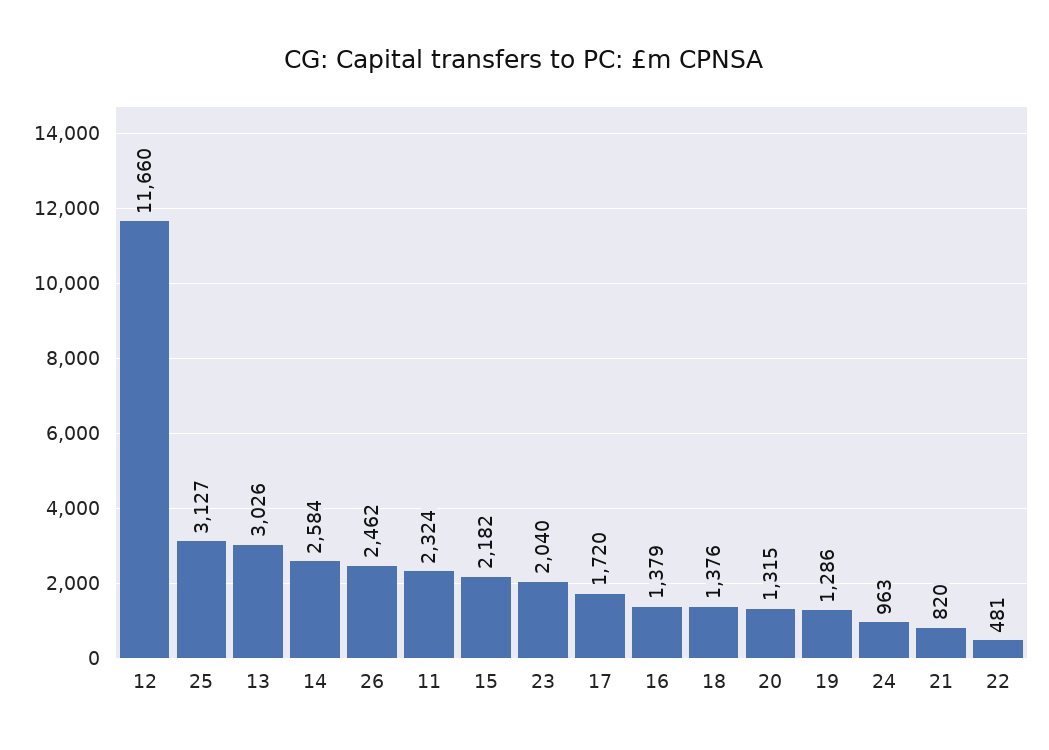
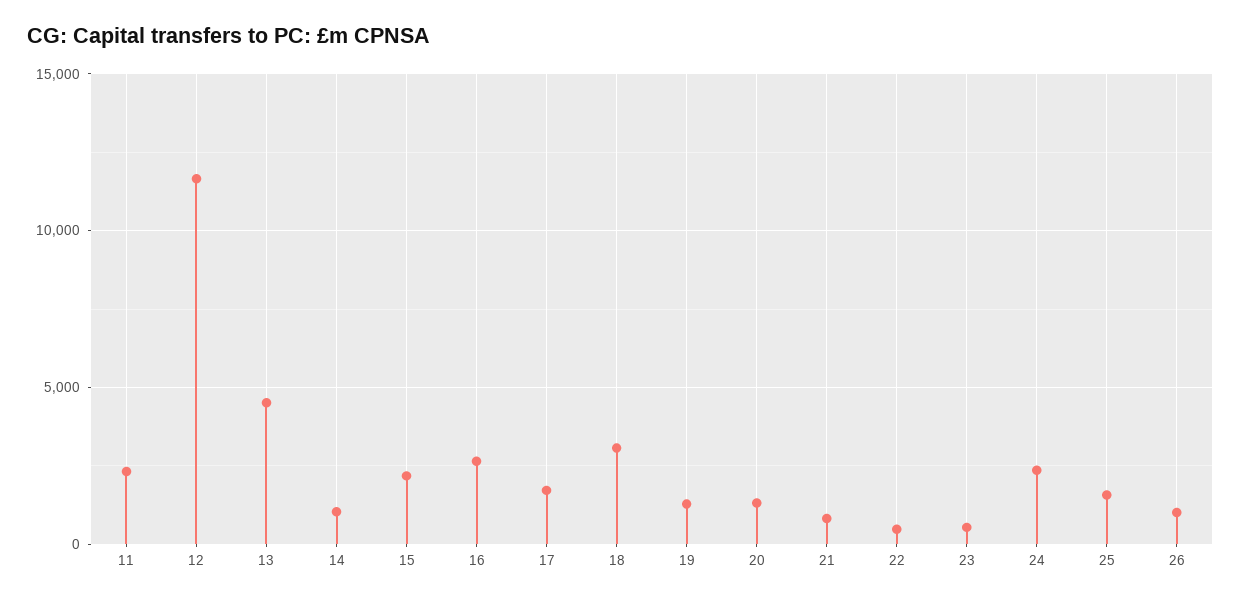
  {
    "12": 11660,
-   "25": 3127,
+   "25": 1500,
-   "13": 3026,
+   "13": 4500,
-   "14": 2584,
+   "14": 1000,
-   "26": 2462,
+   "26": 1000,
    "11": 2324,
    "15": 2182,
-   "23": 2040,
+   "23": 500,
    "17": 1720,
-   "16": 1379,
+   "16": 2500,
-   "18": 1376,
+   "18": 3000,
    "20": 1315,
    "19": 1286,
-   "24": 963,
+   "24": 2500,
    "21": 820,
    "22": 481
  }

